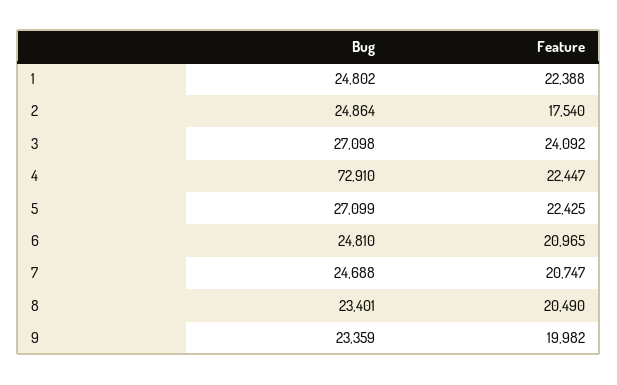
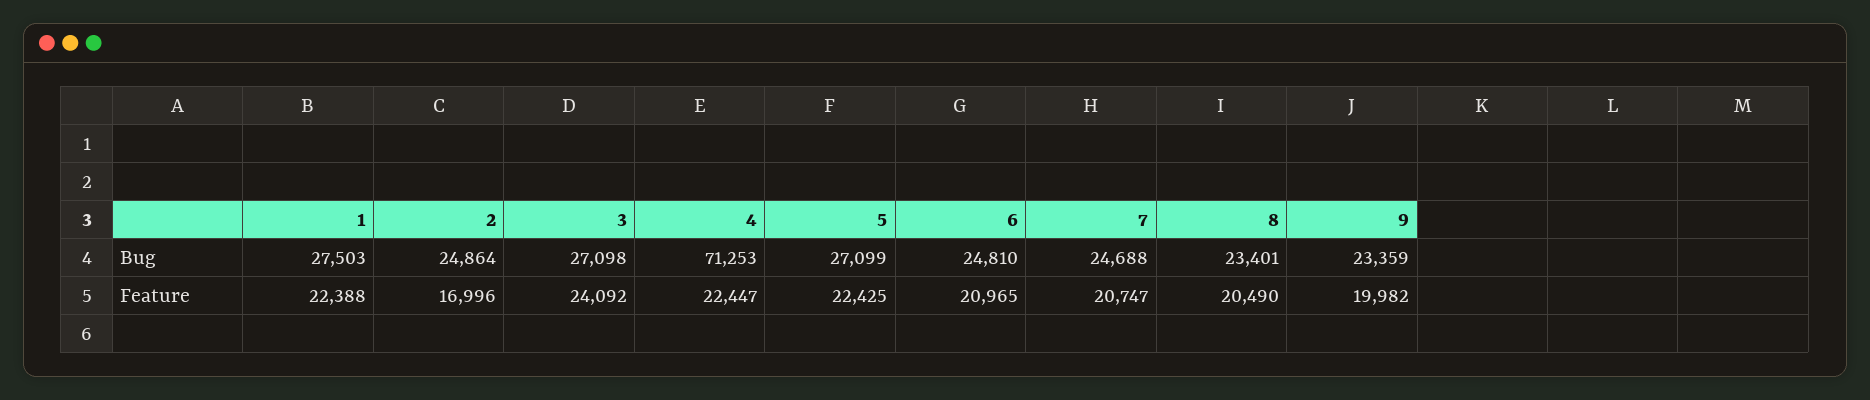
  {
    "Bug": {
-     "1": 24802,
+     "1": 27503,
      "2": 24864,
      "3": 27098,
-     "4": 72910,
+     "4": 71253,
      "5": 27099,
      "6": 24810,
      "7": 24688,
      "8": 23401,
      "9": 23359
    },
    "Feature": {
      "1": 22388,
-     "2": 17540,
+     "2": 16996,
      "3": 24092,
      "4": 22447,
      "5": 22425,
      "6": 20965,
      "7": 20747,
      "8": 20490,
      "9": 19982
    }
  }

